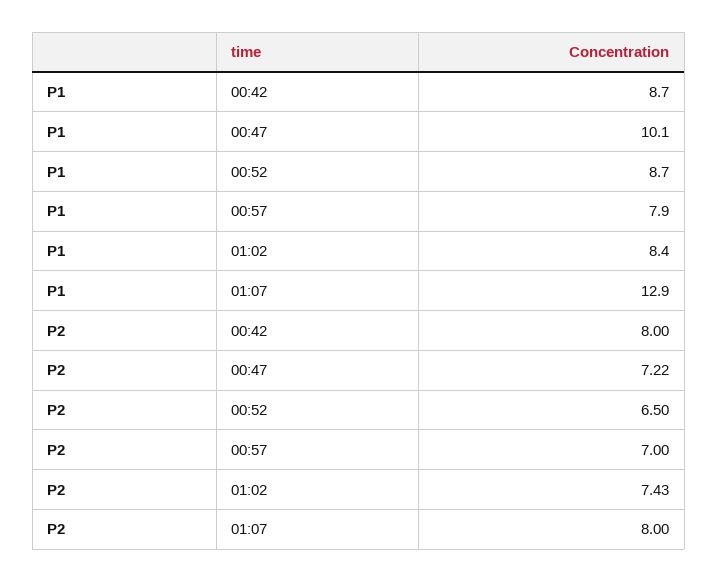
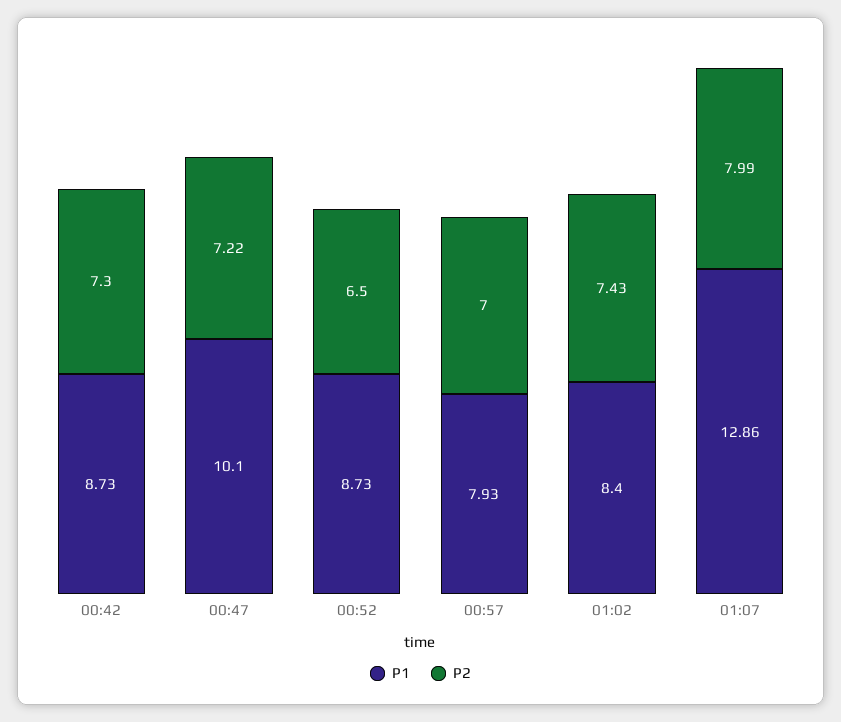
  {
    "P1": {
      "00:42": 8.73,
      "00:47": 10.1,
      "00:52": 8.73,
      "00:57": 7.93,
      "01:02": 8.4,
      "01:07": 12.86
    },
    "P2": {
-     "00:42": 8,
+     "00:42": 7.3,
      "00:47": 7.22,
      "00:52": 6.5,
      "00:57": 7,
      "01:02": 7.43,
-     "01:07": 8
+     "01:07": 7.99
    }
  }

